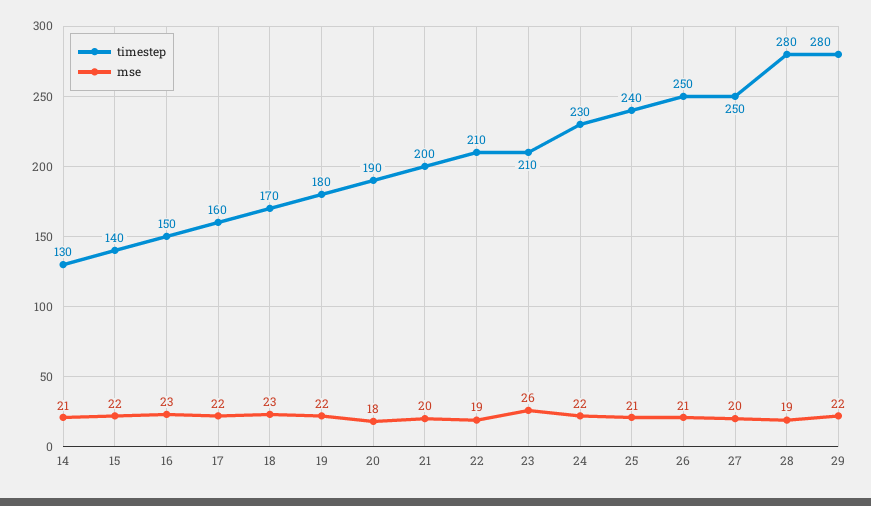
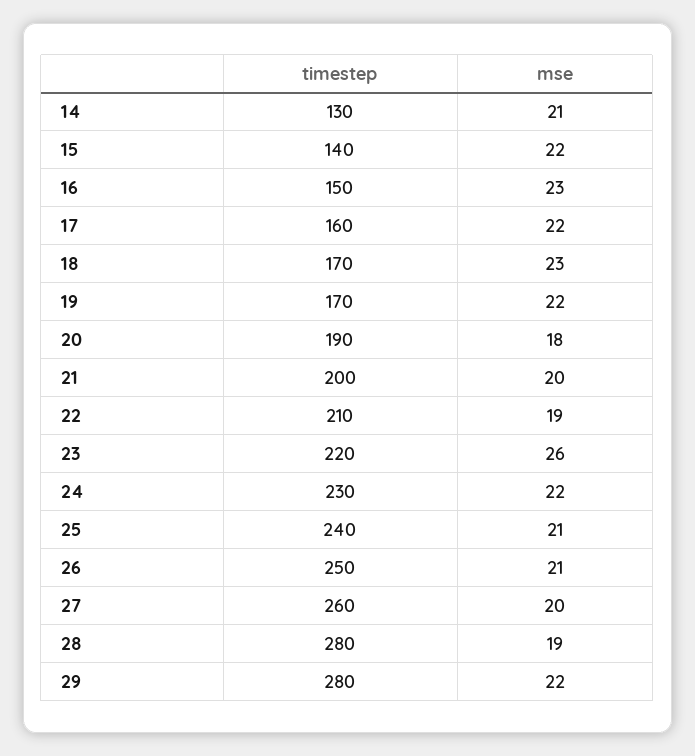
  {
    "timestep": {
      "14": 130,
      "15": 140,
      "16": 150,
      "17": 160,
      "18": 170,
-     "19": 180,
+     "19": 170,
      "20": 190,
      "21": 200,
      "22": 210,
-     "23": 210,
+     "23": 220,
      "24": 230,
      "25": 240,
      "26": 250,
-     "27": 250,
+     "27": 260,
      "28": 280,
      "29": 280
    },
    "mse": {
      "14": 21,
      "15": 22,
      "16": 23,
      "17": 22,
      "18": 23,
      "19": 22,
      "20": 18,
      "21": 20,
      "22": 19,
      "23": 26,
      "24": 22,
      "25": 21,
      "26": 21,
      "27": 20,
      "28": 19,
      "29": 22
    }
  }

